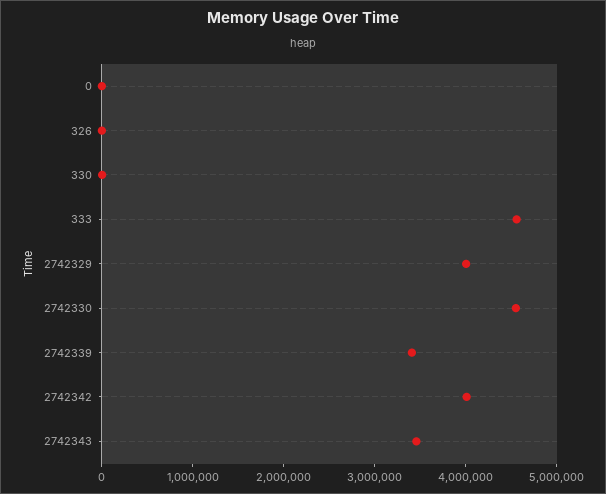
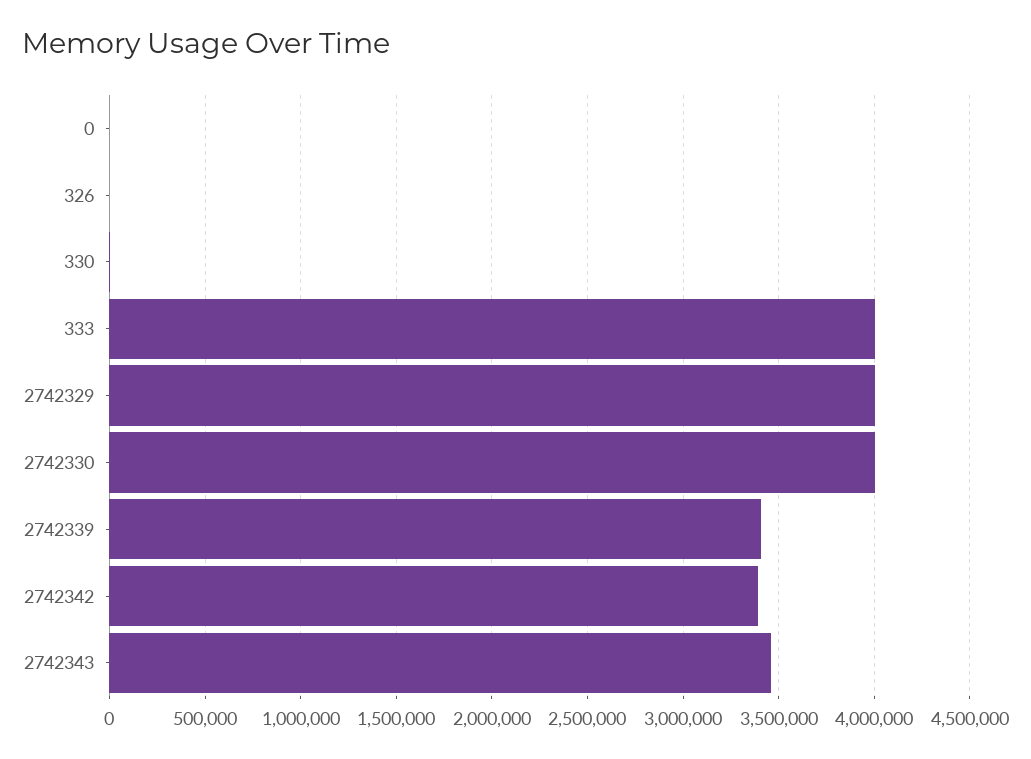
  {
    "0": 0,
    "326": 0,
    "330": 0,
-   "333": 4600000,
+   "333": 4000000,
    "2742329": 4000000,
-   "2742330": 4600000,
+   "2742330": 4000000,
    "2742339": 3400000,
-   "2742342": 4000000,
+   "2742342": 3400000,
    "2742343": 3450000
  }

